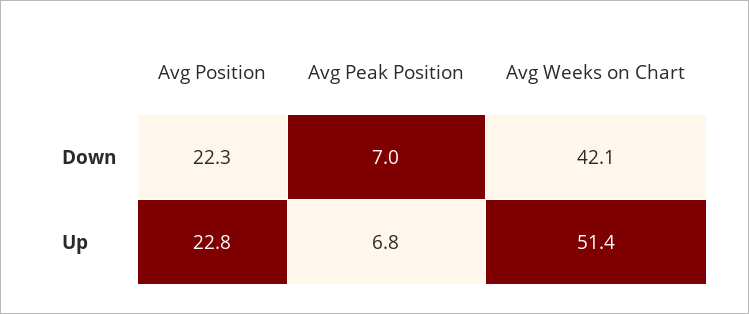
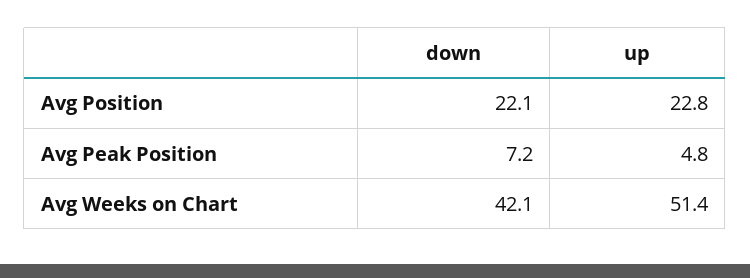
  {
    "Avg Position": {
-     "Down": 22.3,
+     "Down": 22.1,
      "Up": 22.8
    },
    "Avg Peak Position": {
-     "Down": 7,
+     "Down": 7.2,
-     "Up": 6.8
+     "Up": 4.8
    },
    "Avg Weeks on Chart": {
      "Down": 42.1,
      "Up": 51.4
    }
  }

